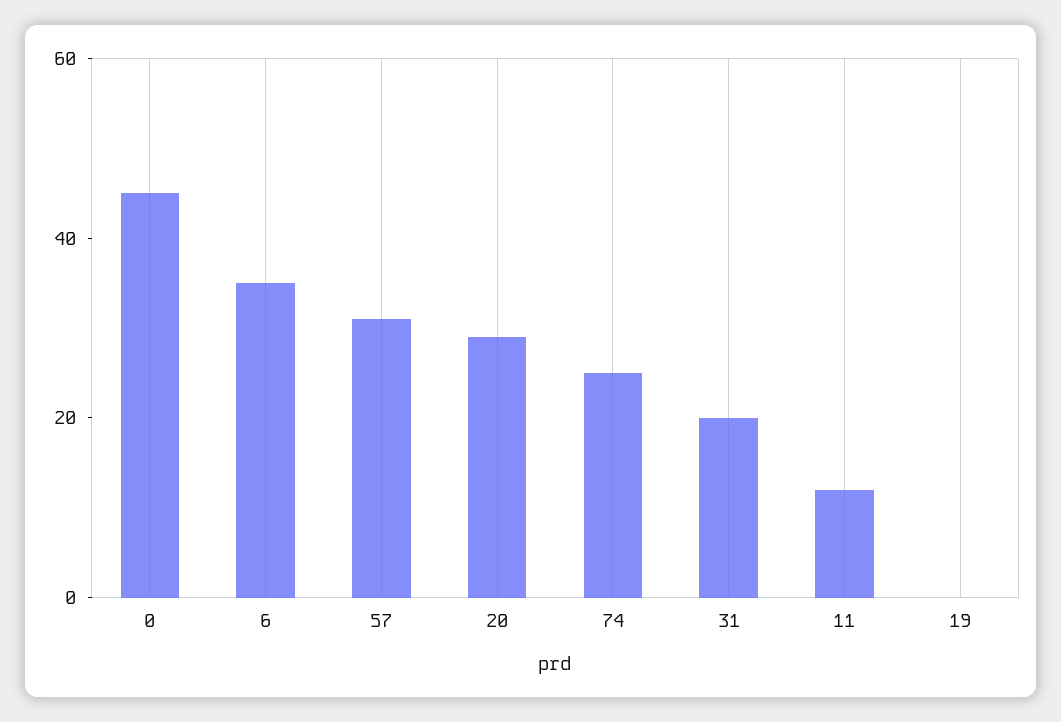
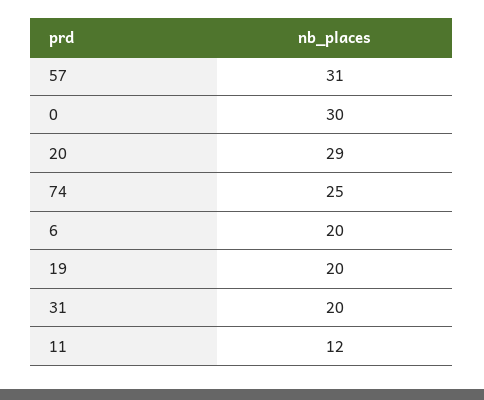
  {
-   "0": 45,
+   "0": 30,
-   "6": 35,
+   "6": 20,
    "57": 31,
    "20": 29,
    "74": 25,
    "31": 20,
    "11": 12,
-   "19": 0
+   "19": 20
  }

